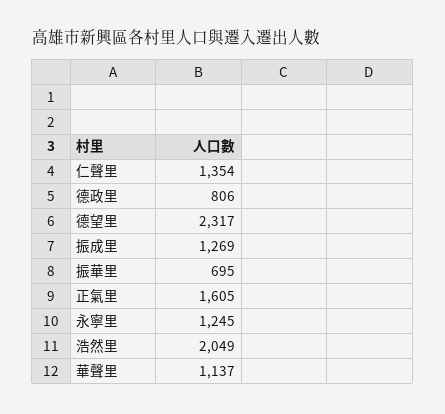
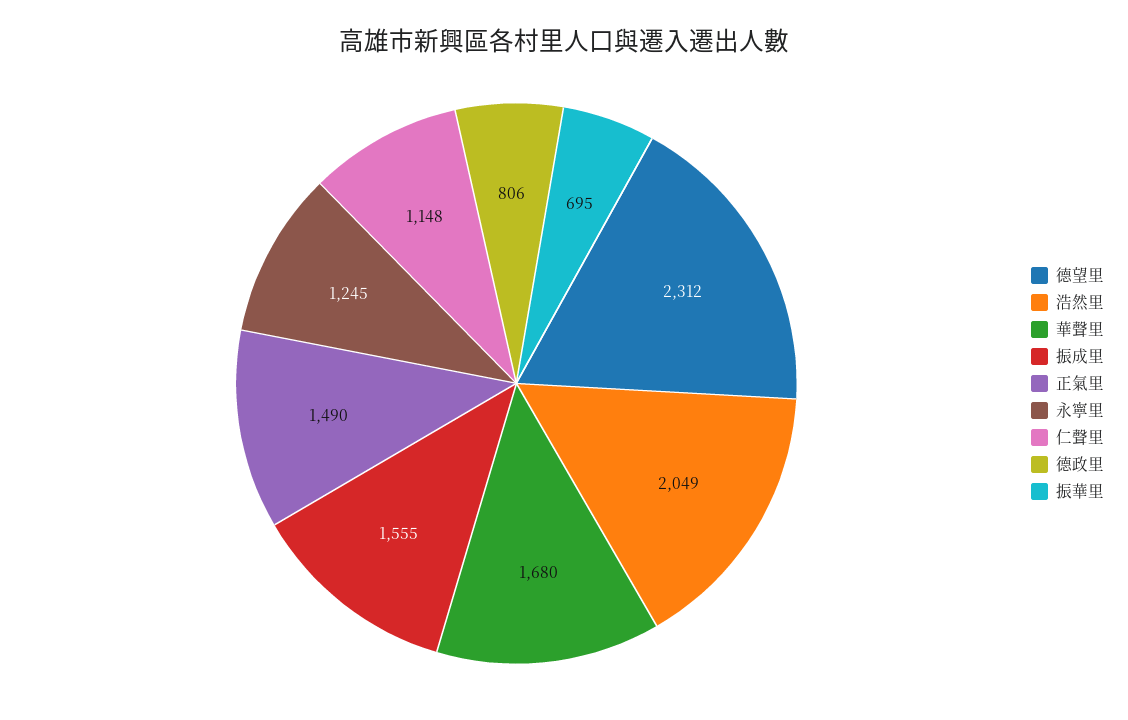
  {
-   "仁聲里": 1354,
+   "仁聲里": 1148,
    "德政里": 806,
-   "德望里": 2317,
+   "德望里": 2312,
-   "振成里": 1269,
+   "振成里": 1555,
    "振華里": 695,
-   "正氣里": 1605,
+   "正氣里": 1490,
    "永寧里": 1245,
    "浩然里": 2049,
-   "華聲里": 1137
+   "華聲里": 1680
  }

